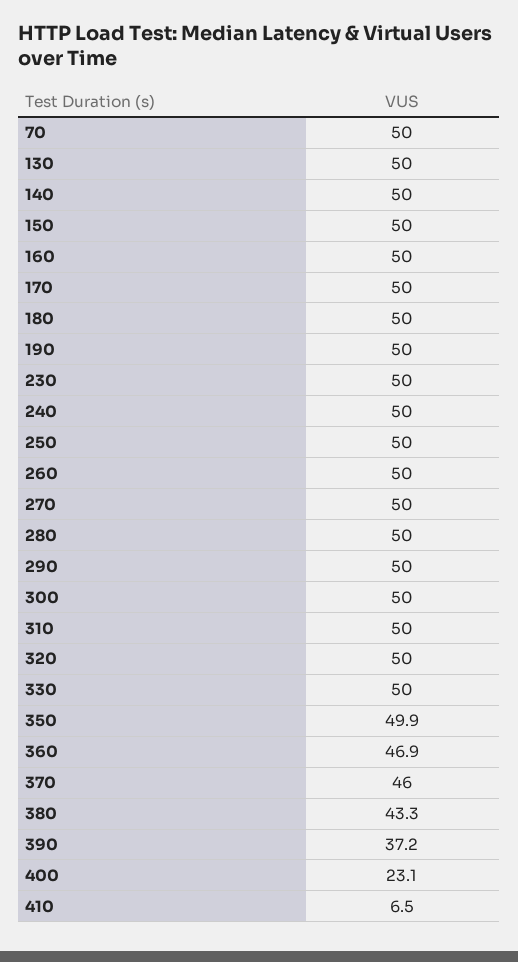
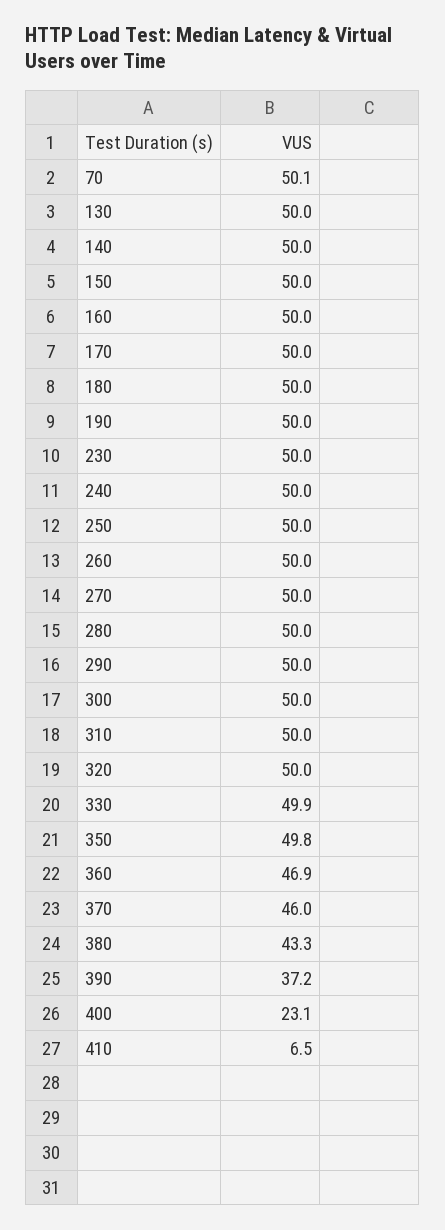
  {
-   "70": 50,
+   "70": 50.1,
    "130": 50,
    "140": 50,
    "150": 50,
    "160": 50,
    "170": 50,
    "180": 50,
    "190": 50,
    "230": 50,
    "240": 50,
    "250": 50,
    "260": 50,
    "270": 50,
    "280": 50,
    "290": 50,
    "300": 50,
    "310": 50,
    "320": 50,
-   "330": 50,
+   "330": 49.9,
-   "350": 49.9,
+   "350": 49.8,
    "360": 46.9,
    "370": 46,
    "380": 43.3,
    "390": 37.2,
    "400": 23.1,
    "410": 6.5
  }

